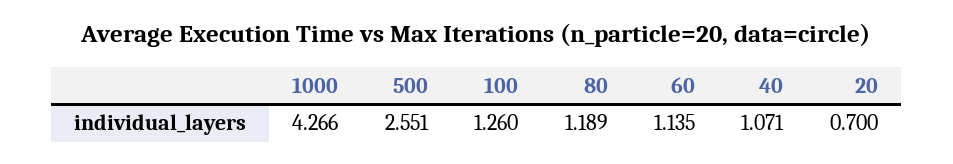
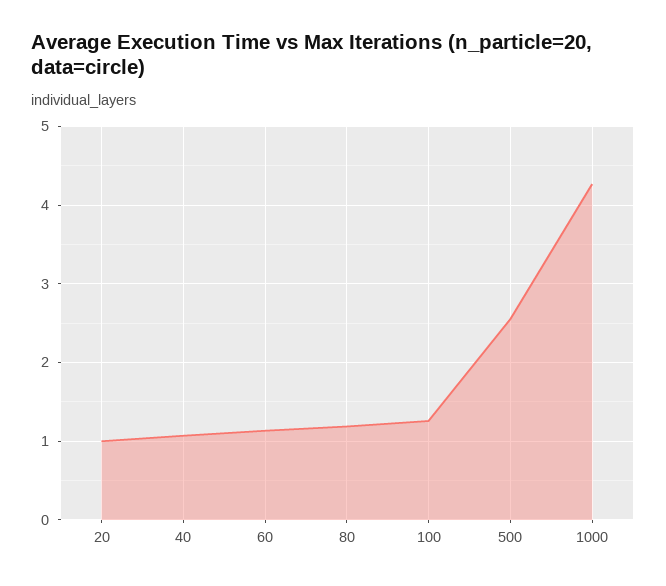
  {
    "1000": 4.266,
    "500": 2.551,
    "100": 1.26,
    "80": 1.189,
    "60": 1.135,
    "40": 1.071,
-   "20": 0.7
+   "20": 1
  }

